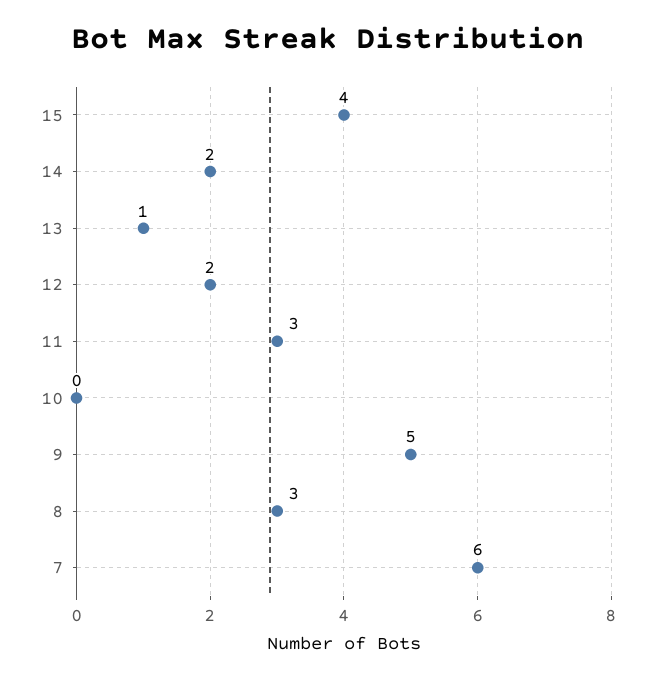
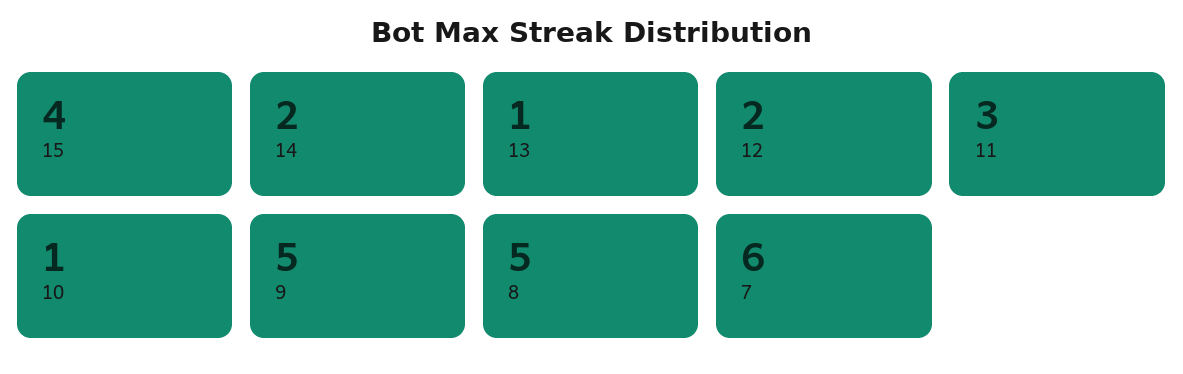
  {
    "15": 4,
    "14": 2,
    "13": 1,
    "12": 2,
    "11": 3,
-   "10": 0,
+   "10": 1,
    "9": 5,
-   "8": 3,
+   "8": 5,
    "7": 6
  }

